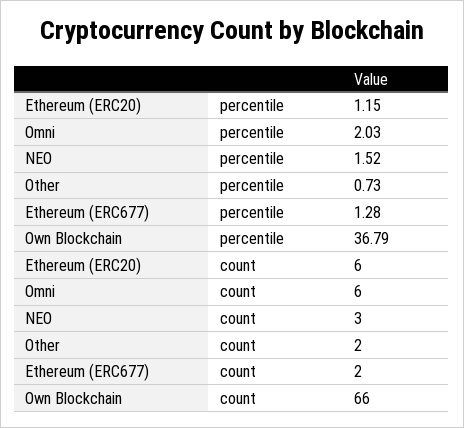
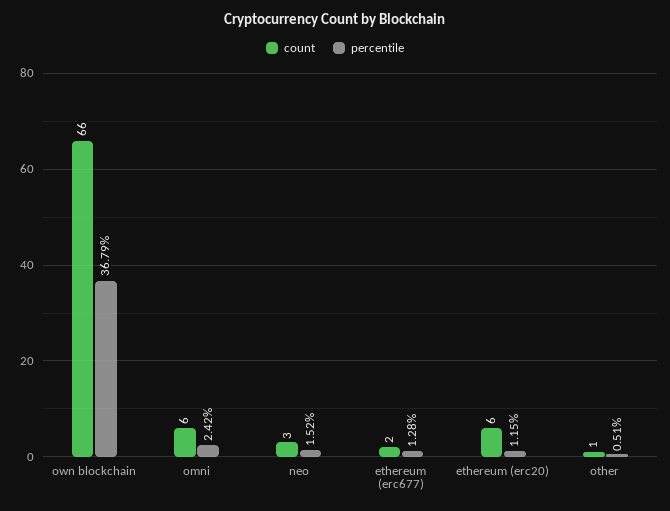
  {
    "percentile": {
      "Ethereum (ERC20)": 1.15,
-     "Omni": 2.03,
+     "Omni": 2.42,
      "NEO": 1.52,
-     "Other": 0.73,
+     "Other": 0.51,
      "Ethereum (ERC677)": 1.28,
      "Own Blockchain": 36.79
    },
    "count": {
      "Ethereum (ERC20)": 6,
      "Omni": 6,
      "NEO": 3,
-     "Other": 2,
+     "Other": 1,
      "Ethereum (ERC677)": 2,
      "Own Blockchain": 66
    }
  }

